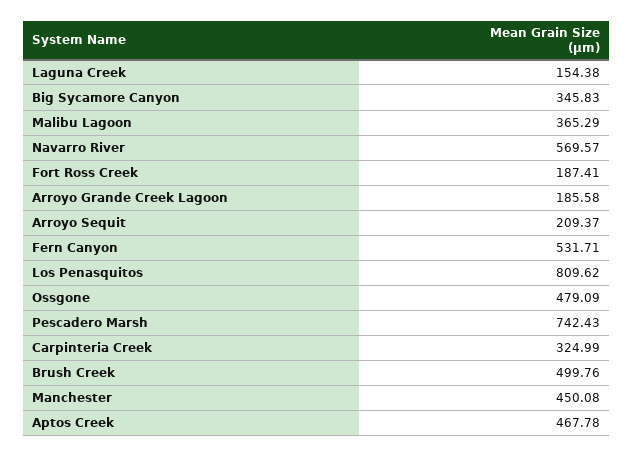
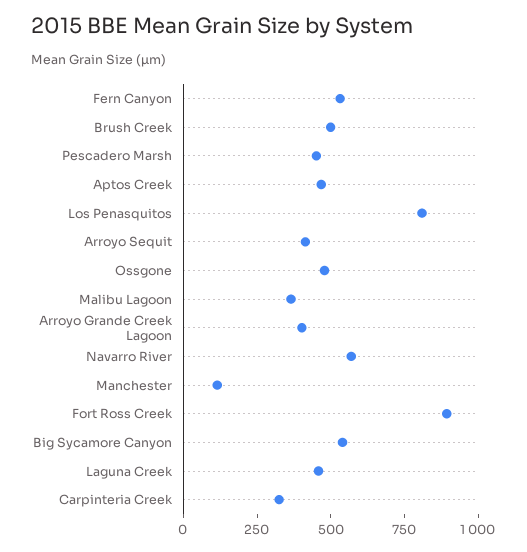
  {
-   "Laguna Creek": 154.38,
+   "Laguna Creek": 450,
-   "Big Sycamore Canyon": 345.83,
+   "Big Sycamore Canyon": 550,
    "Malibu Lagoon": 365.29,
    "Navarro River": 569.57,
-   "Fort Ross Creek": 187.41,
+   "Fort Ross Creek": 900,
-   "Arroyo Grande Creek Lagoon": 185.58,
+   "Arroyo Grande Creek Lagoon": 400,
-   "Arroyo Sequit": 209.37,
+   "Arroyo Sequit": 400,
    "Fern Canyon": 531.71,
    "Los Penasquitos": 809.62,
    "Ossgone": 479.09,
-   "Pescadero Marsh": 742.43,
+   "Pescadero Marsh": 450,
    "Carpinteria Creek": 324.99,
    "Brush Creek": 499.76,
-   "Manchester": 450.08,
+   "Manchester": 100,
    "Aptos Creek": 467.78
  }

